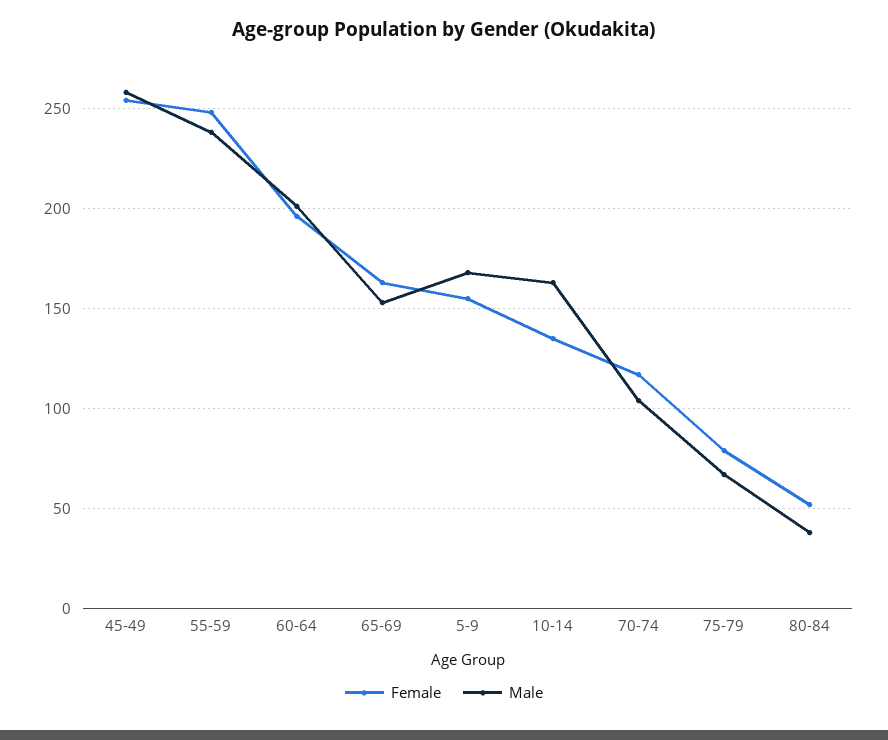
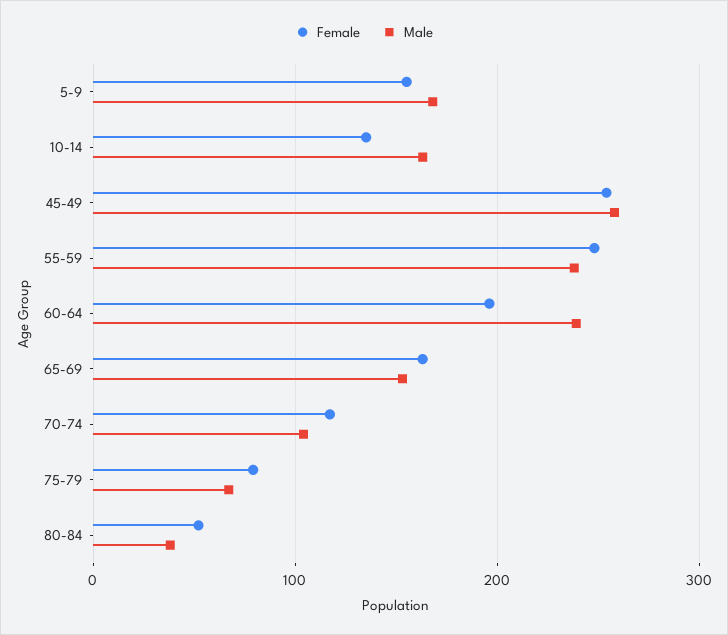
  {
    "Female": {
      "45-49": 255,
      "55-59": 250,
      "60-64": 195,
      "65-69": 165,
      "5-9": 155,
      "10-14": 135,
      "70-74": 115,
      "75-79": 80,
      "80-84": 50
    },
    "Male": {
      "45-49": 260,
      "55-59": 240,
-     "60-64": 200,
+     "60-64": 240,
      "65-69": 155,
      "5-9": 170,
      "10-14": 165,
      "70-74": 105,
      "75-79": 65,
      "80-84": 40
    }
  }

